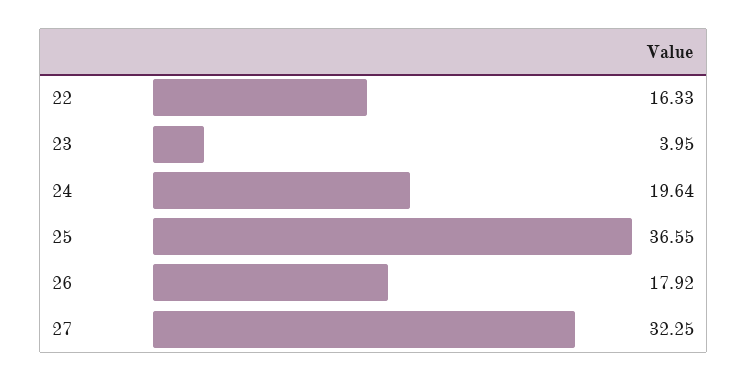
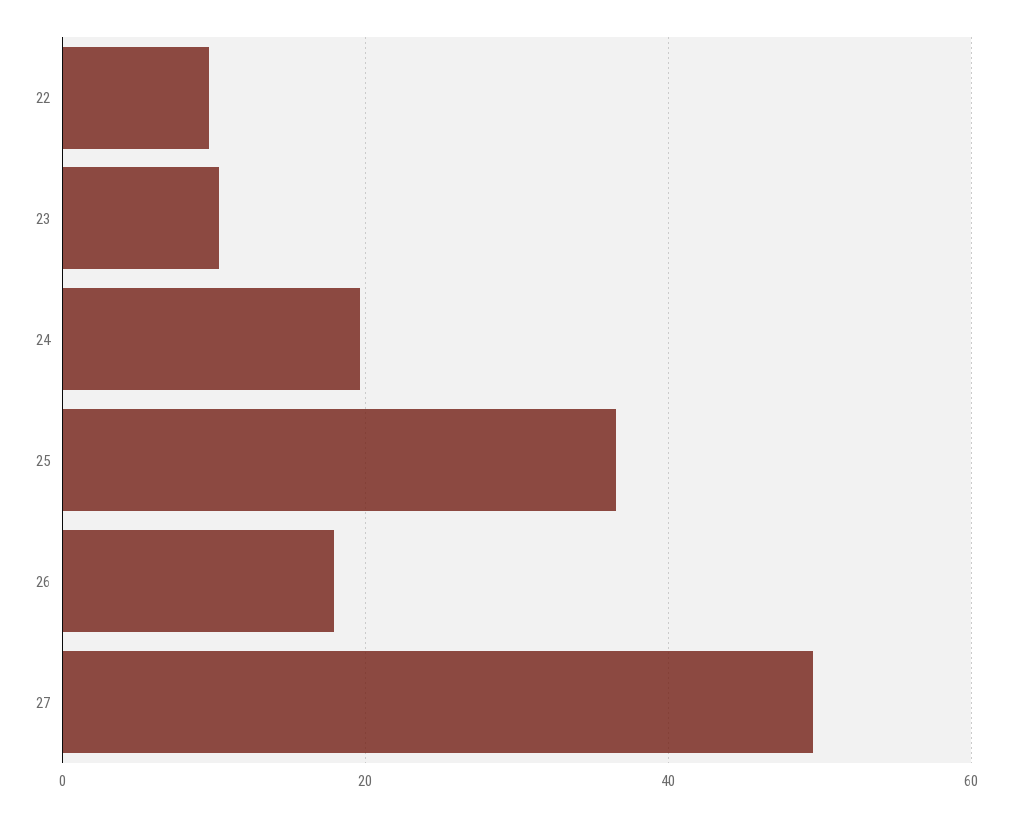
  {
-   "22": 16.33,
+   "22": 10,
-   "23": 3.95,
+   "23": 10,
    "24": 19.64,
    "25": 36.55,
    "26": 17.92,
-   "27": 32.25
+   "27": 50
  }

